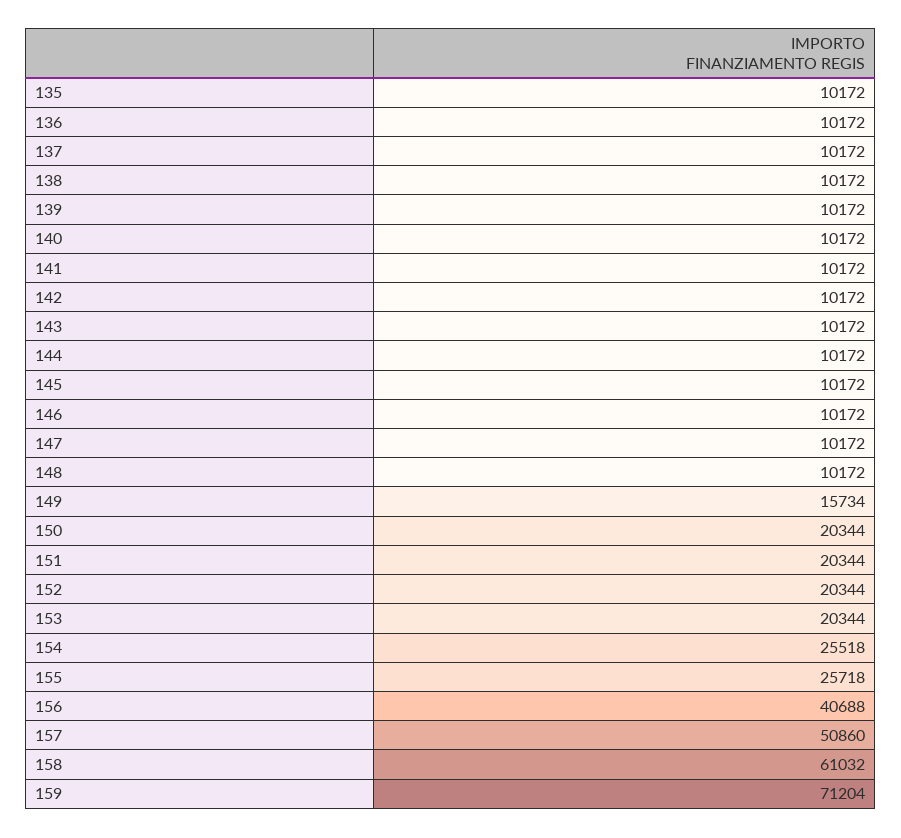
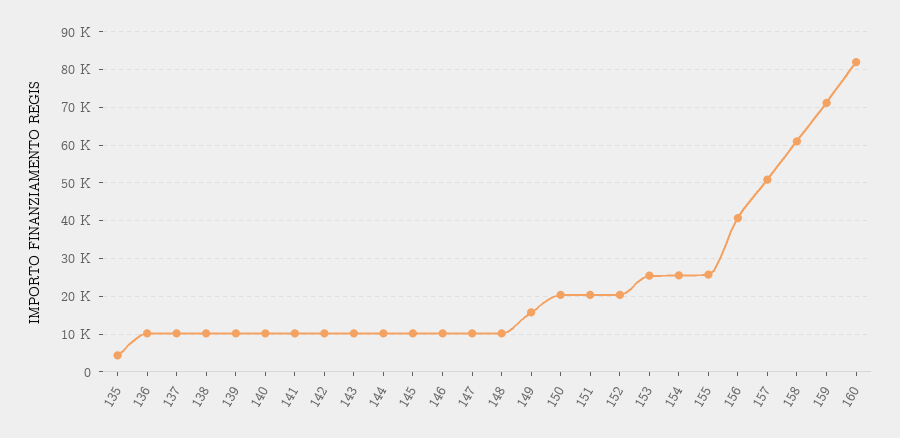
  {
-   "135": 10172,
+   "135": 4000,
    "136": 10172,
    "137": 10172,
    "138": 10172,
    "139": 10172,
    "140": 10172,
    "141": 10172,
    "142": 10172,
    "143": 10172,
    "144": 10172,
    "145": 10172,
    "146": 10172,
    "147": 10172,
    "148": 10172,
    "149": 15734,
    "150": 20344,
    "151": 20344,
    "152": 20344,
-   "153": 20344,
+   "153": 26000,
    "154": 25518,
    "155": 25718,
    "156": 40688,
    "157": 50860,
    "158": 61032,
-   "159": 71204
+   "159": 71204,
+   "160": 82000
  }

